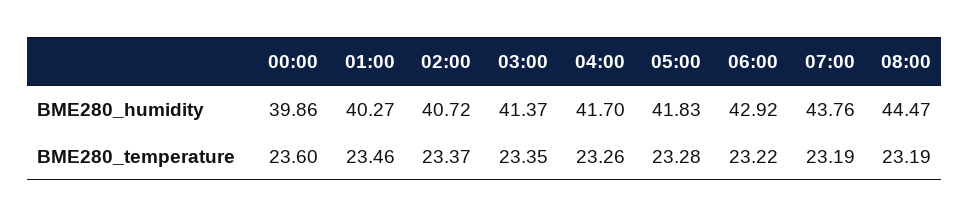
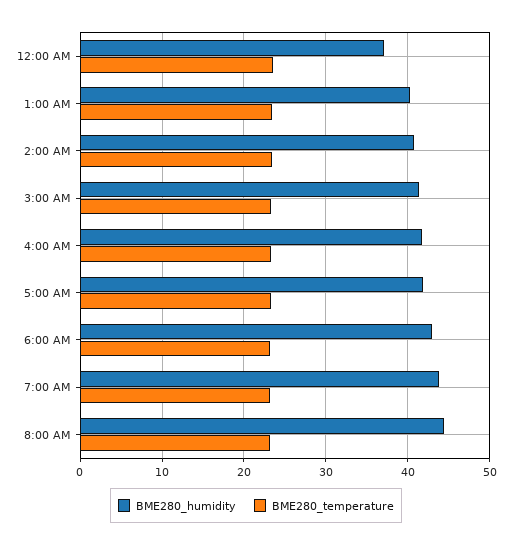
  {
    "BME280_humidity": {
-     "00:00": 39.86,
+     "00:00": 37,
      "01:00": 40.27,
      "02:00": 40.72,
      "03:00": 41.37,
      "04:00": 41.7,
      "05:00": 41.83,
      "06:00": 42.92,
      "07:00": 43.76,
      "08:00": 44.47
    },
    "BME280_temperature": {
      "00:00": 23.6,
      "01:00": 23.46,
      "02:00": 23.37,
      "03:00": 23.35,
      "04:00": 23.26,
      "05:00": 23.28,
      "06:00": 23.22,
      "07:00": 23.19,
      "08:00": 23.19
    }
  }

